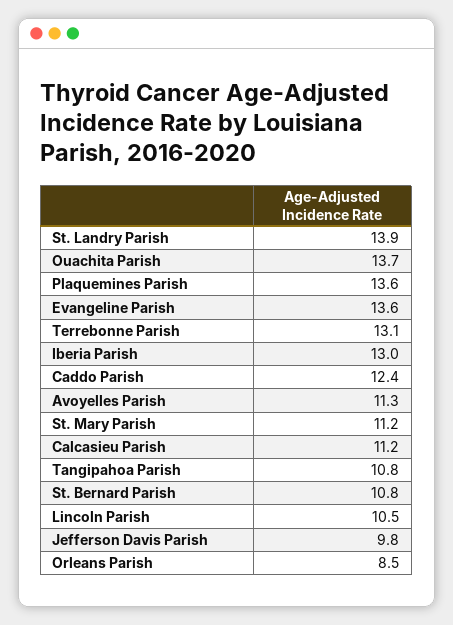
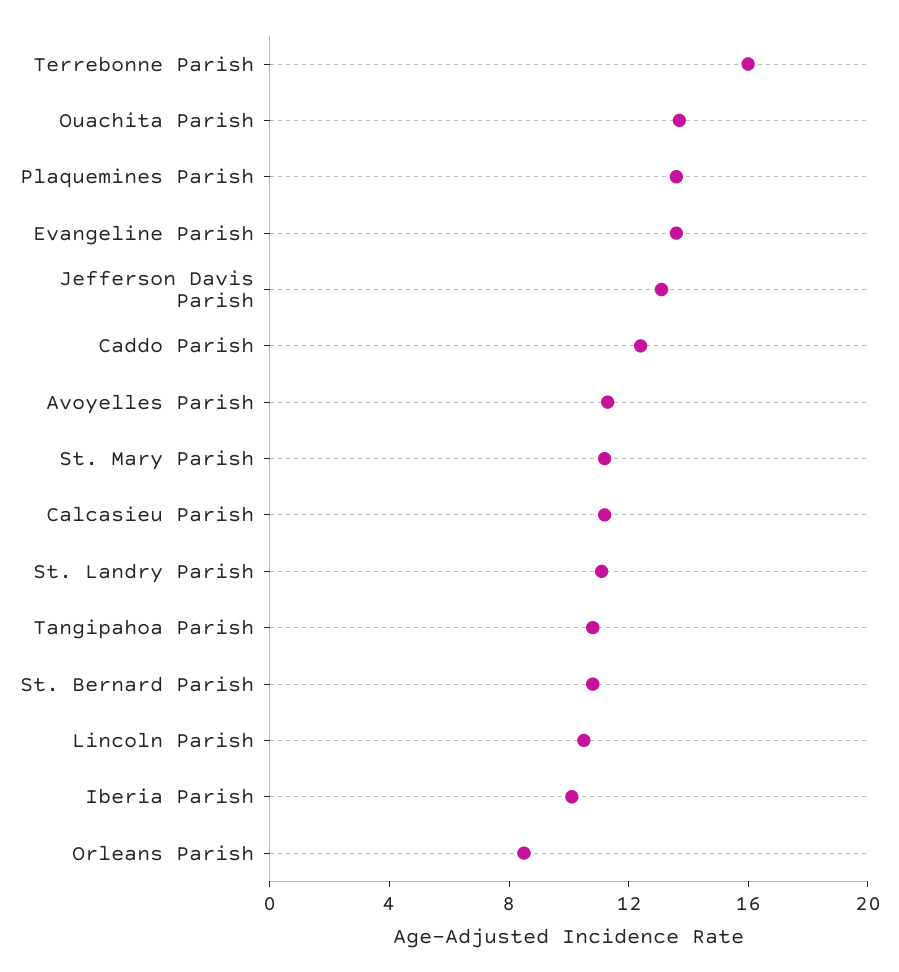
  {
-   "St. Landry Parish": 13.9,
+   "St. Landry Parish": 11,
    "Ouachita Parish": 13.7,
    "Plaquemines Parish": 13.6,
    "Evangeline Parish": 13.6,
-   "Terrebonne Parish": 13.1,
+   "Terrebonne Parish": 16,
-   "Iberia Parish": 13,
+   "Iberia Parish": 10,
    "Caddo Parish": 12.4,
    "Avoyelles Parish": 11.3,
    "St. Mary Parish": 11.2,
    "Calcasieu Parish": 11.2,
    "Tangipahoa Parish": 10.8,
    "St. Bernard Parish": 10.8,
    "Lincoln Parish": 10.5,
-   "Jefferson Davis Parish": 9.8,
+   "Jefferson Davis Parish": 13,
    "Orleans Parish": 8.5
  }

